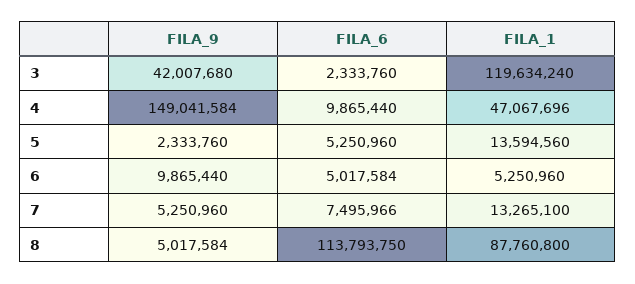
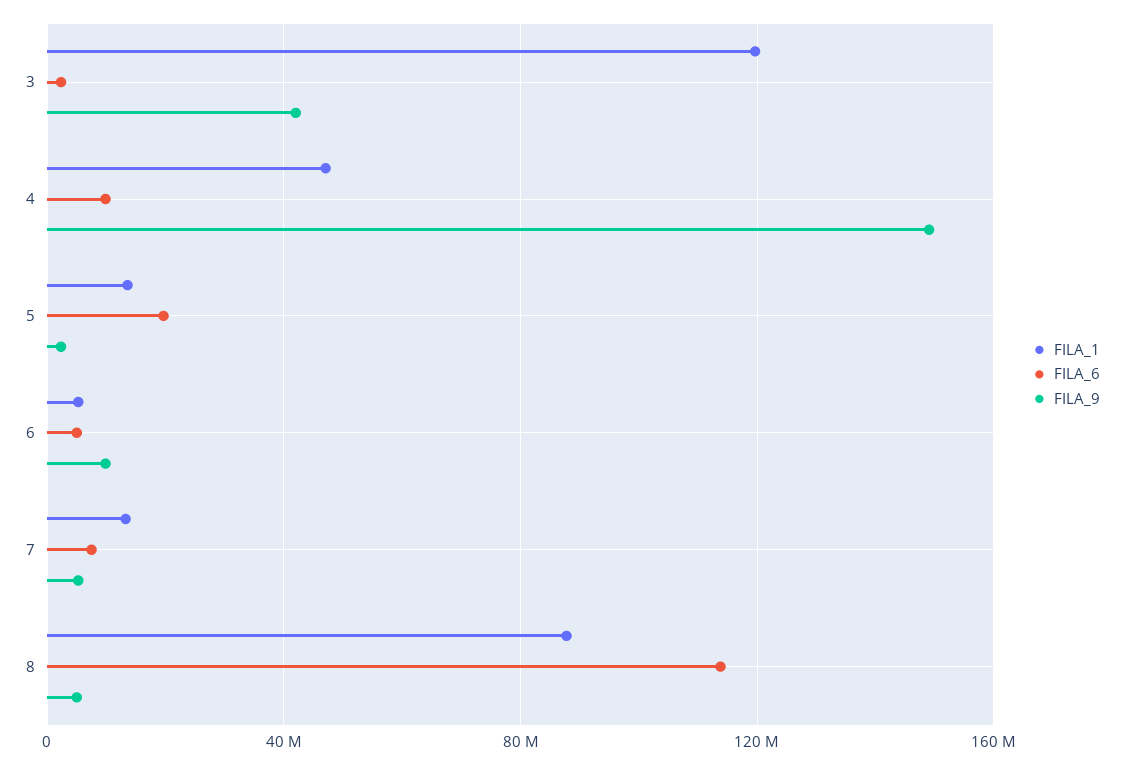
  {
    "FILA_9": {
      "3": 42007680,
      "4": 149041584,
      "5": 2333760,
      "6": 9865440,
      "7": 5250960,
      "8": 5017584
    },
    "FILA_6": {
      "3": 2333760,
      "4": 9865440,
-     "5": 5250960,
+     "5": 20000000,
      "6": 5017584,
      "7": 7495966,
      "8": 113793750
    },
    "FILA_1": {
      "3": 119634240,
      "4": 47067696,
      "5": 13594560,
      "6": 5250960,
      "7": 13265100,
      "8": 87760800
    }
  }

